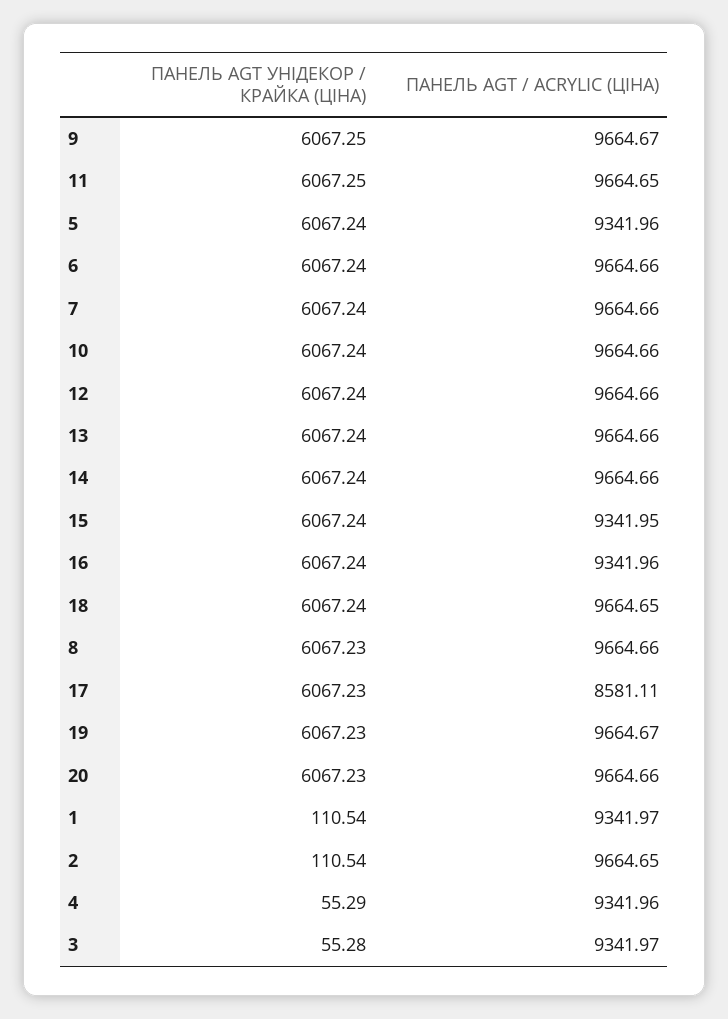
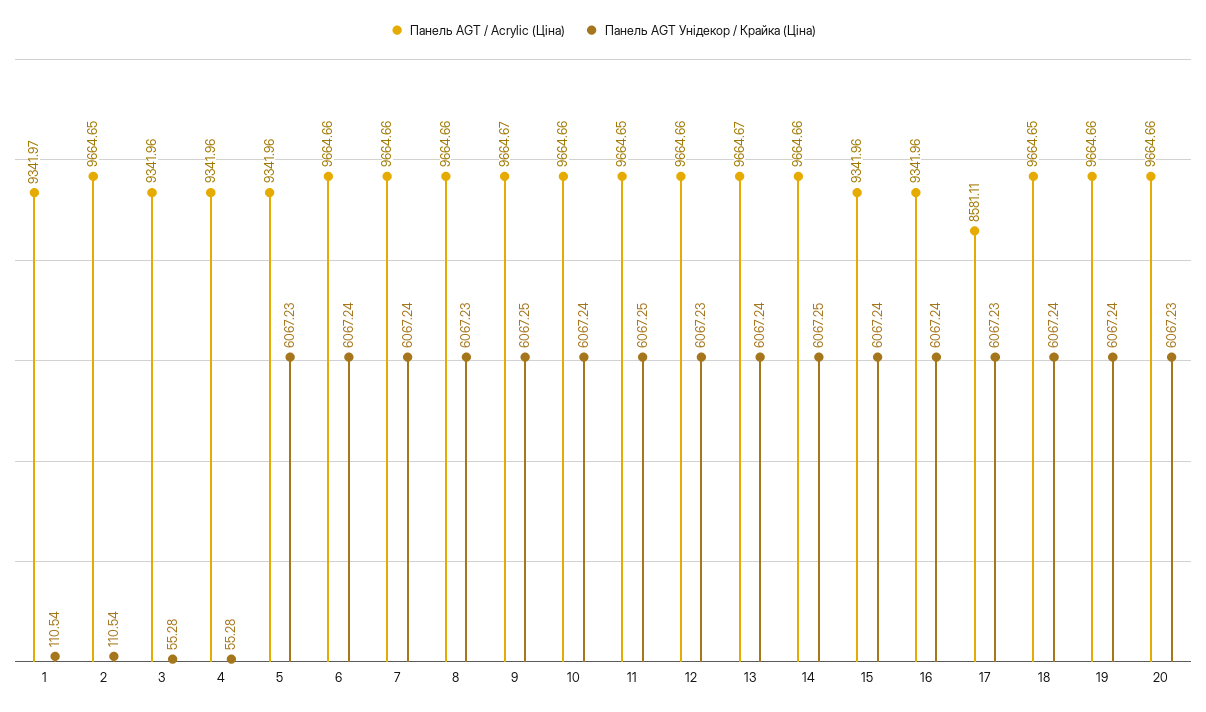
  {
    "ПАНЕЛЬ AGT УНІДЕКОР / КРАЙКА (ЦІНА)": {
      "9": 6067.25,
      "11": 6067.25,
-     "5": 6067.24,
+     "5": 6067.23,
      "6": 6067.24,
      "7": 6067.24,
      "10": 6067.24,
-     "12": 6067.24,
+     "12": 6067.23,
      "13": 6067.24,
-     "14": 6067.24,
+     "14": 6067.25,
      "15": 6067.24,
      "16": 6067.24,
      "18": 6067.24,
      "8": 6067.23,
      "17": 6067.23,
-     "19": 6067.23,
+     "19": 6067.24,
      "20": 6067.23,
      "1": 110.54,
      "2": 110.54,
-     "4": 55.29,
+     "4": 55.28,
      "3": 55.28
    },
    "ПАНЕЛЬ AGT / ACRYLIC (ЦІНА)": {
      "9": 9664.67,
      "11": 9664.65,
      "5": 9341.96,
      "6": 9664.66,
      "7": 9664.66,
      "10": 9664.66,
      "12": 9664.66,
-     "13": 9664.66,
+     "13": 9664.67,
      "14": 9664.66,
-     "15": 9341.95,
+     "15": 9341.96,
      "16": 9341.96,
      "18": 9664.65,
      "8": 9664.66,
      "17": 8581.11,
-     "19": 9664.67,
+     "19": 9664.66,
      "20": 9664.66,
      "1": 9341.97,
      "2": 9664.65,
      "4": 9341.96,
-     "3": 9341.97
+     "3": 9341.96
    }
  }

